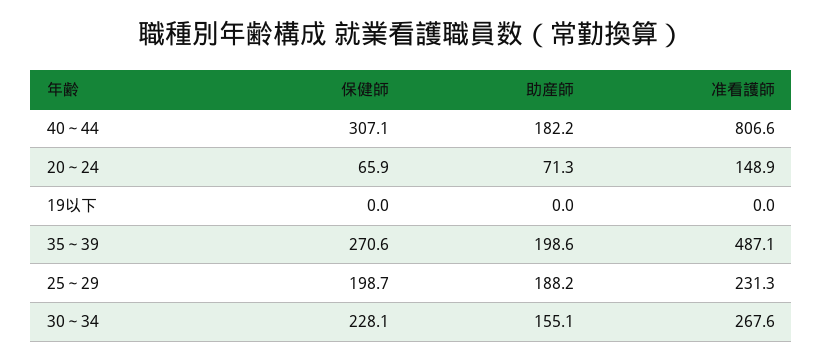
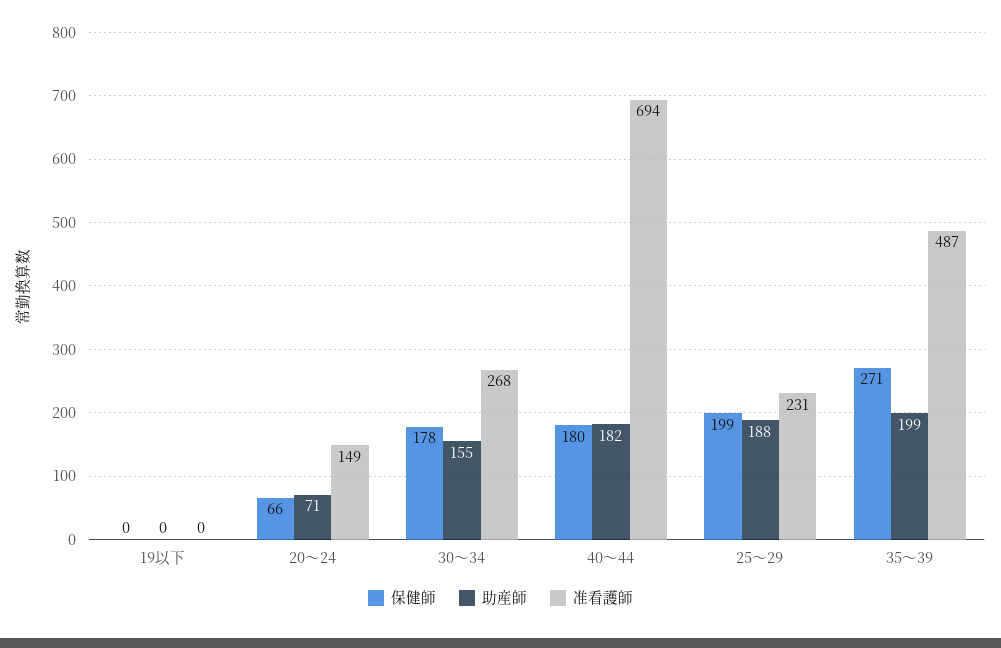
  {
    "保健師": {
-     "40～44": 307.1,
+     "40～44": 180,
      "20～24": 65.9,
      "19以下": 0,
      "35～39": 270.6,
      "25～29": 198.7,
-     "30～34": 228.1
+     "30～34": 178
    },
    "助産師": {
      "40～44": 182.2,
      "20～24": 71.3,
      "19以下": 0,
      "35～39": 198.6,
      "25～29": 188.2,
      "30～34": 155.1
    },
    "准看護師": {
-     "40～44": 806.6,
+     "40～44": 694,
      "20～24": 148.9,
      "19以下": 0,
      "35～39": 487.1,
      "25～29": 231.3,
      "30～34": 267.6
    }
  }

